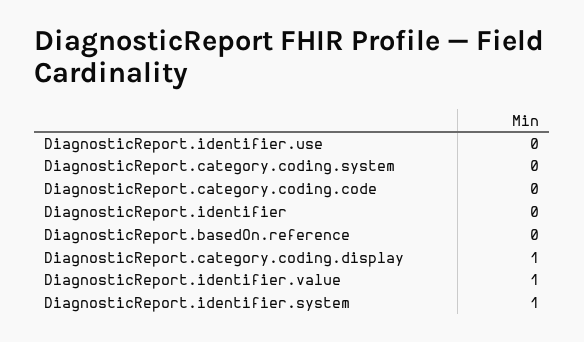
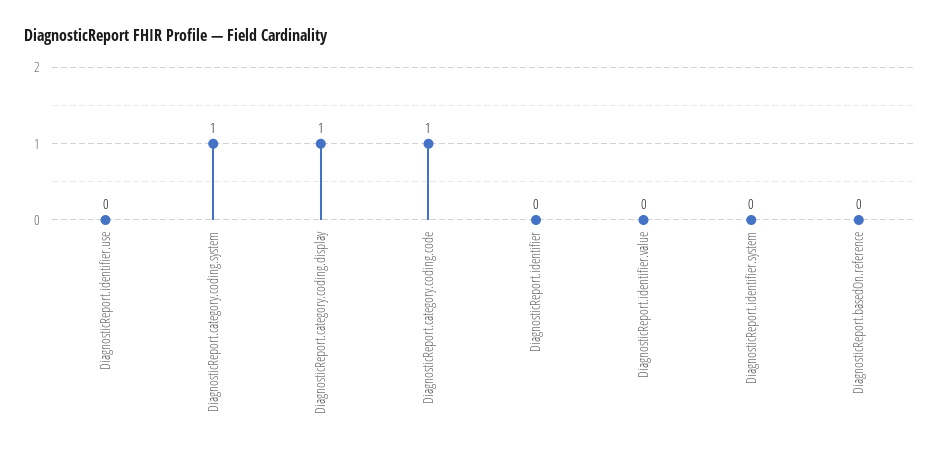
  {
    "DiagnosticReport.identifier.use": 0,
-   "DiagnosticReport.category.coding.system": 0,
+   "DiagnosticReport.category.coding.system": 1,
-   "DiagnosticReport.category.coding.code": 0,
+   "DiagnosticReport.category.coding.code": 1,
    "DiagnosticReport.identifier": 0,
    "DiagnosticReport.basedOn.reference": 0,
    "DiagnosticReport.category.coding.display": 1,
-   "DiagnosticReport.identifier.value": 1,
+   "DiagnosticReport.identifier.value": 0,
-   "DiagnosticReport.identifier.system": 1
+   "DiagnosticReport.identifier.system": 0
  }

